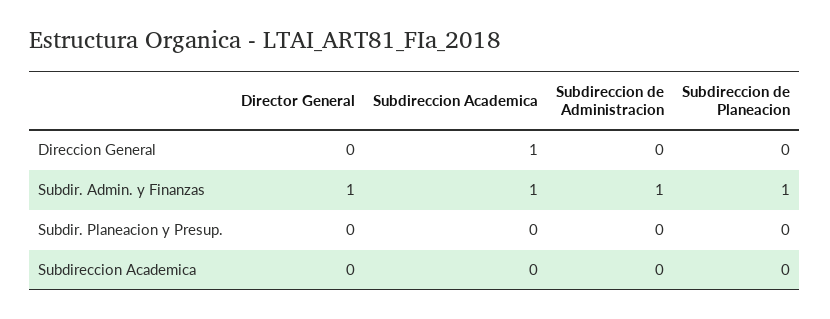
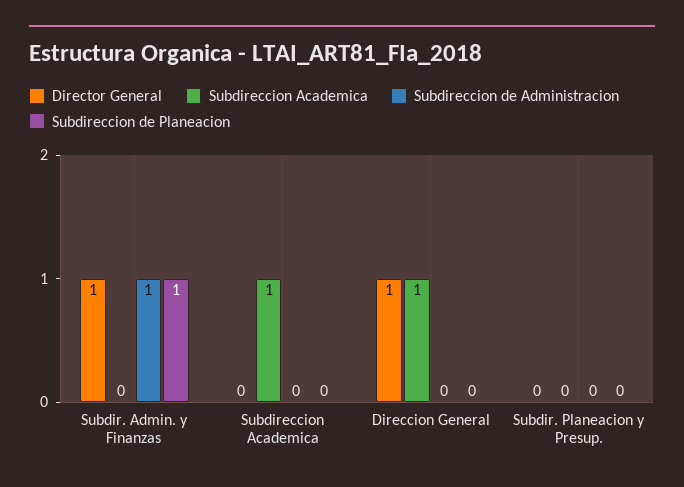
  {
    "Director General": {
-     "Direccion General": 0,
+     "Direccion General": 1,
      "Subdir. Admin. y Finanzas": 1,
      "Subdir. Planeacion y Presup.": 0,
      "Subdireccion Academica": 0
    },
    "Subdireccion Academica": {
      "Direccion General": 1,
-     "Subdir. Admin. y Finanzas": 1,
+     "Subdir. Admin. y Finanzas": 0,
      "Subdir. Planeacion y Presup.": 0,
-     "Subdireccion Academica": 0
+     "Subdireccion Academica": 1
    },
    "Subdireccion de Administracion": {
      "Direccion General": 0,
      "Subdir. Admin. y Finanzas": 1,
      "Subdir. Planeacion y Presup.": 0,
      "Subdireccion Academica": 0
    },
    "Subdireccion de Planeacion": {
      "Direccion General": 0,
      "Subdir. Admin. y Finanzas": 1,
      "Subdir. Planeacion y Presup.": 0,
      "Subdireccion Academica": 0
    }
  }

